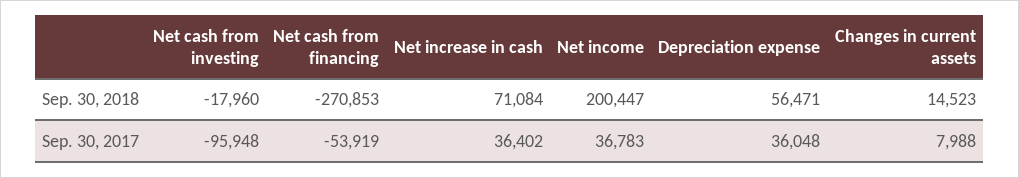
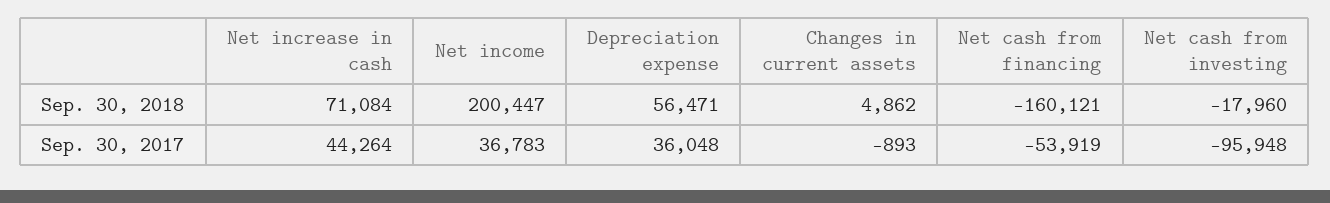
  {
    "Net cash from investing": {
      "Sep. 30, 2018": -17960,
      "Sep. 30, 2017": -95948
    },
    "Net cash from financing": {
-     "Sep. 30, 2018": -270853,
+     "Sep. 30, 2018": -160121,
      "Sep. 30, 2017": -53919
    },
    "Net increase in cash": {
      "Sep. 30, 2018": 71084,
-     "Sep. 30, 2017": 36402
+     "Sep. 30, 2017": 44264
    },
    "Net income": {
      "Sep. 30, 2018": 200447,
      "Sep. 30, 2017": 36783
    },
    "Depreciation expense": {
      "Sep. 30, 2018": 56471,
      "Sep. 30, 2017": 36048
    },
    "Changes in current assets": {
-     "Sep. 30, 2018": 14523,
+     "Sep. 30, 2018": 4862,
-     "Sep. 30, 2017": 7988
+     "Sep. 30, 2017": -893
    }
  }

